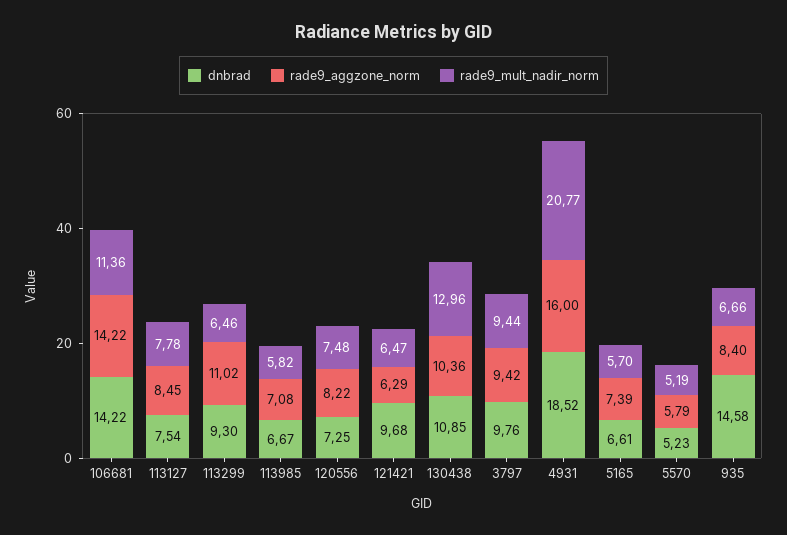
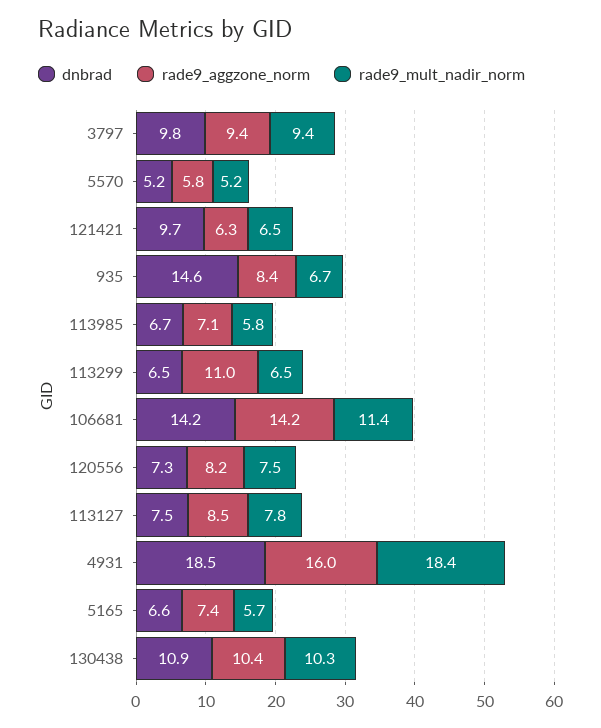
  {
    "dnbrad": {
      "106681": 14.22,
      "113127": 7.54,
-     "113299": 9.3,
+     "113299": 6.5,
      "113985": 6.67,
      "120556": 7.25,
      "121421": 9.68,
      "130438": 10.85,
      "3797": 9.76,
      "4931": 18.52,
      "5165": 6.61,
      "5570": 5.23,
      "935": 14.58
    },
    "rade9_aggzone_norm": {
      "106681": 14.22,
      "113127": 8.45,
      "113299": 11.02,
      "113985": 7.08,
      "120556": 8.22,
      "121421": 6.29,
      "130438": 10.36,
      "3797": 9.42,
      "4931": 16,
      "5165": 7.39,
      "5570": 5.79,
      "935": 8.4
    },
    "rade9_mult_nadir_norm": {
      "106681": 11.36,
      "113127": 7.78,
      "113299": 6.46,
      "113985": 5.82,
      "120556": 7.48,
      "121421": 6.47,
-     "130438": 12.96,
+     "130438": 10.3,
      "3797": 9.44,
-     "4931": 20.77,
+     "4931": 18.4,
      "5165": 5.7,
      "5570": 5.19,
      "935": 6.66
    }
  }

